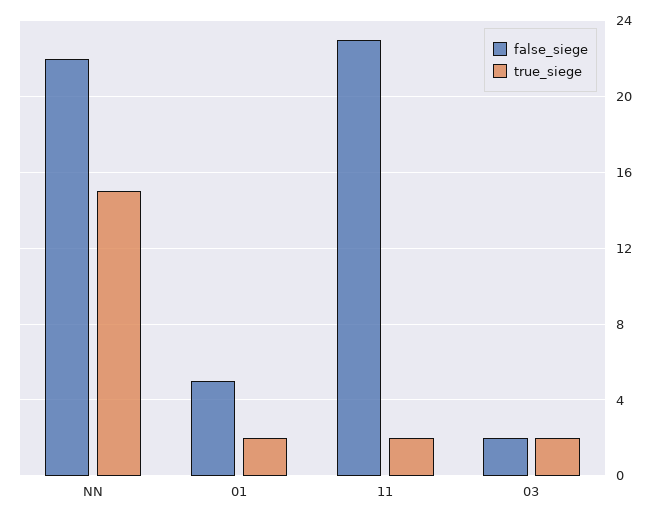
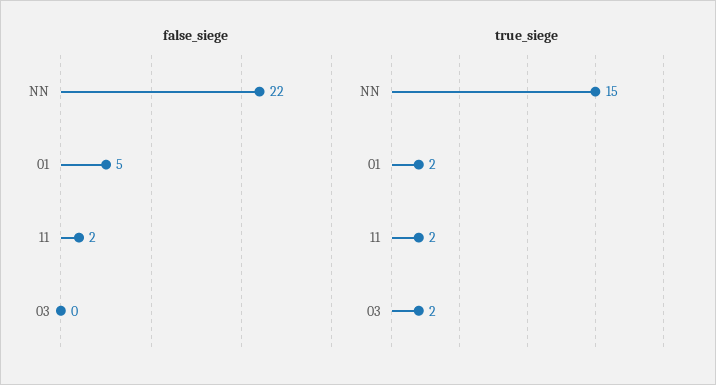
  {
    "false_siege": {
      "NN": 22,
      "01": 5,
-     "11": 23,
+     "11": 2,
-     "03": 2
+     "03": 0
    },
    "true_siege": {
      "NN": 15,
      "01": 2,
      "11": 2,
      "03": 2
    }
  }

